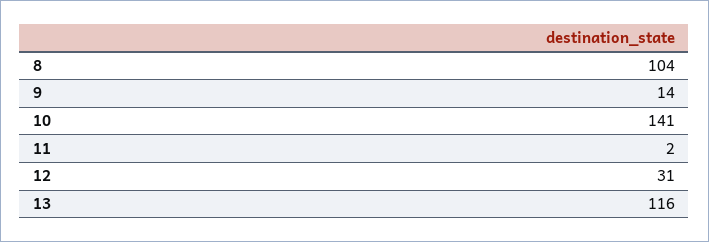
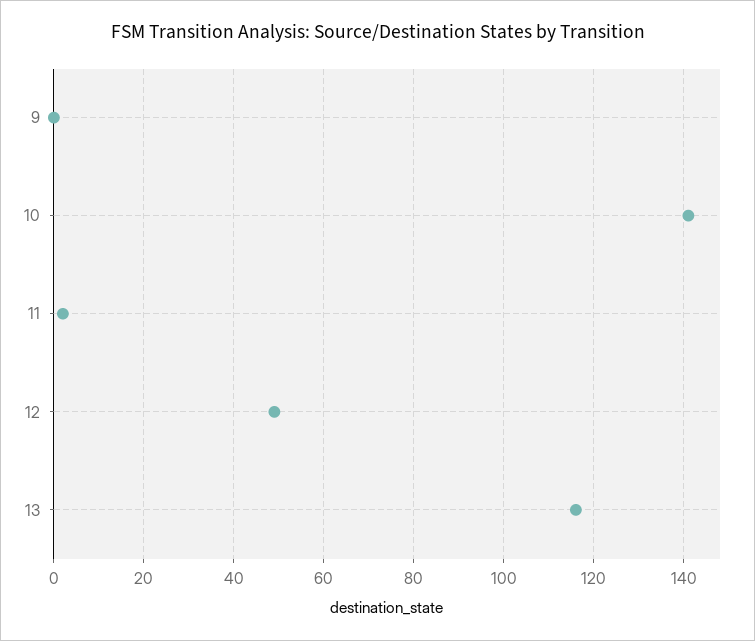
  {
-   "8": 104,
-   "9": 14,
+   "9": 0,
    "10": 141,
    "11": 2,
-   "12": 31,
+   "12": 50,
    "13": 116
  }

